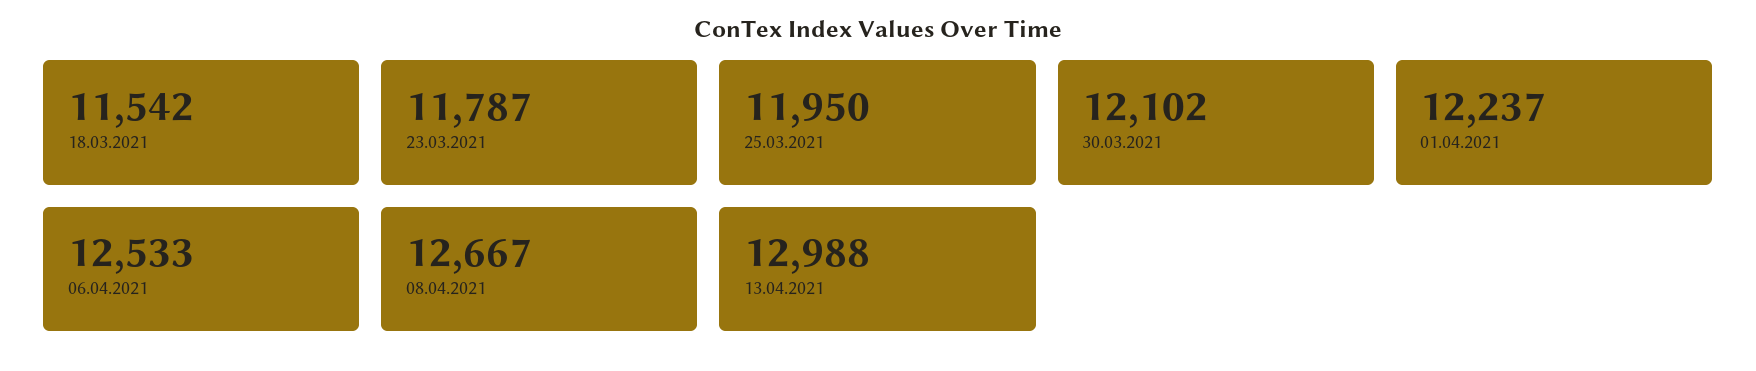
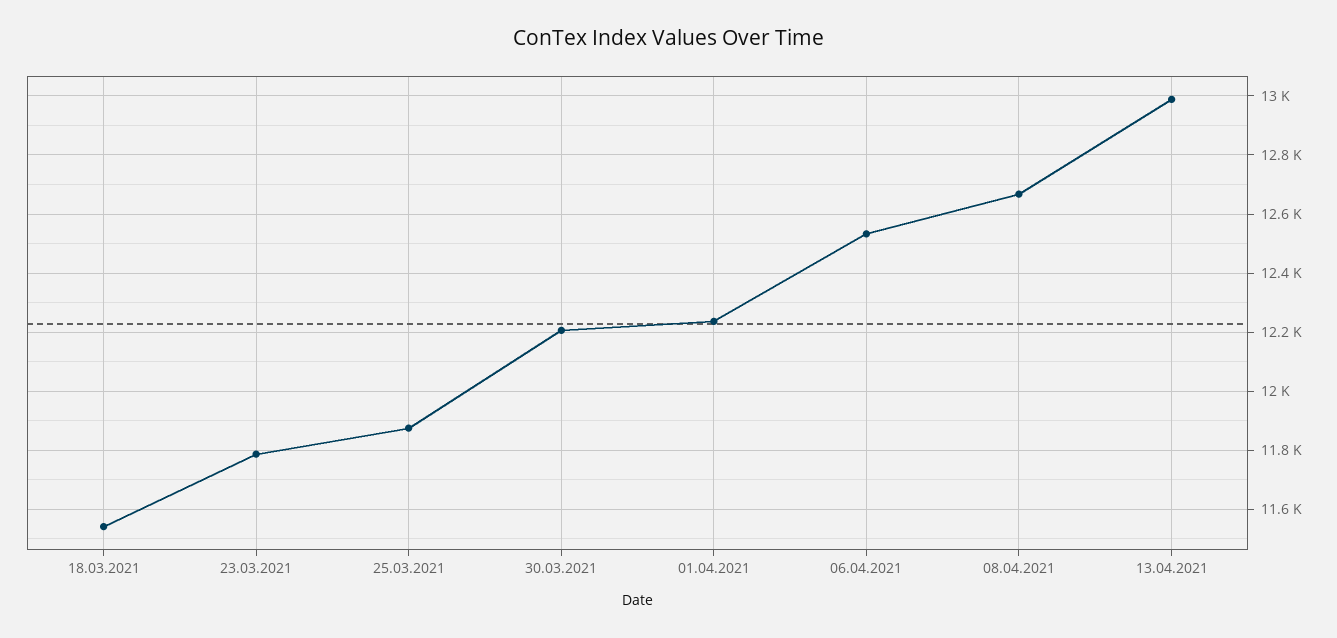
  {
    "18.03.2021": 11542,
    "23.03.2021": 11787,
-   "25.03.2021": 11950,
+   "25.03.2021": 11875,
-   "30.03.2021": 12102,
+   "30.03.2021": 12200,
    "01.04.2021": 12237,
    "06.04.2021": 12533,
    "08.04.2021": 12667,
    "13.04.2021": 12988
  }

